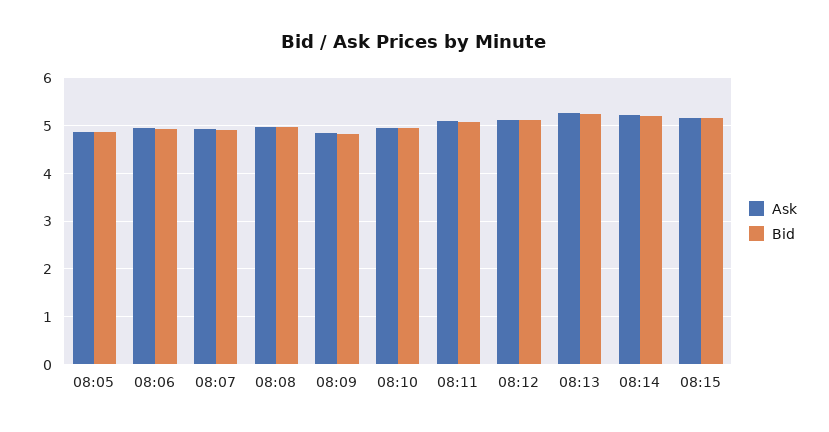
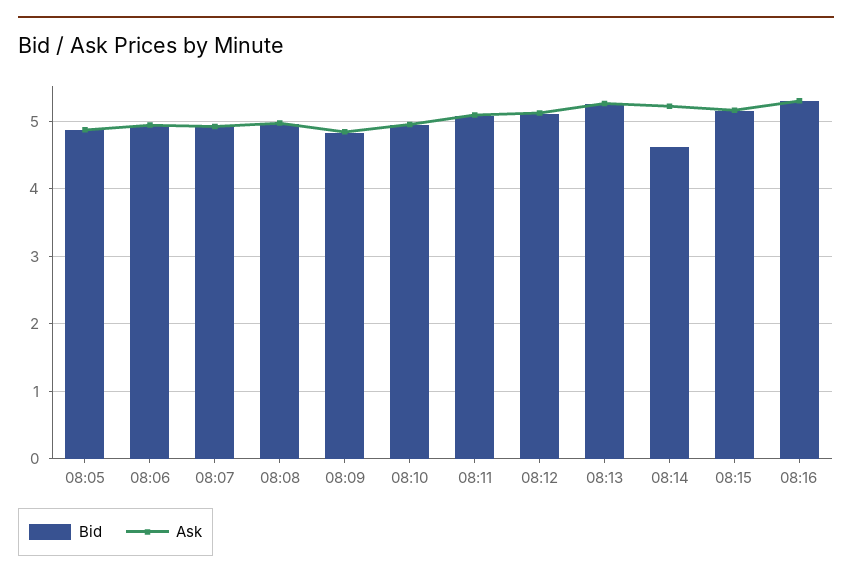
  {
    "Ask": {
      "08:05": 4.9,
      "08:06": 4.9,
      "08:07": 4.9,
      "08:08": 5,
      "08:09": 4.8,
      "08:10": 5,
      "08:11": 5.1,
      "08:12": 5.1,
      "08:13": 5.3,
      "08:14": 5.2,
-     "08:15": 5.2
+     "08:15": 5.2,
+     "08:16": 5.3
    },
    "Bid": {
      "08:05": 4.9,
      "08:06": 4.9,
      "08:07": 4.9,
      "08:08": 5,
      "08:09": 4.8,
      "08:10": 4.9,
      "08:11": 5.1,
      "08:12": 5.1,
      "08:13": 5.3,
-     "08:14": 5.2,
+     "08:14": 4.6,
-     "08:15": 5.2
+     "08:15": 5.2,
+     "08:16": 5.3
    }
  }

